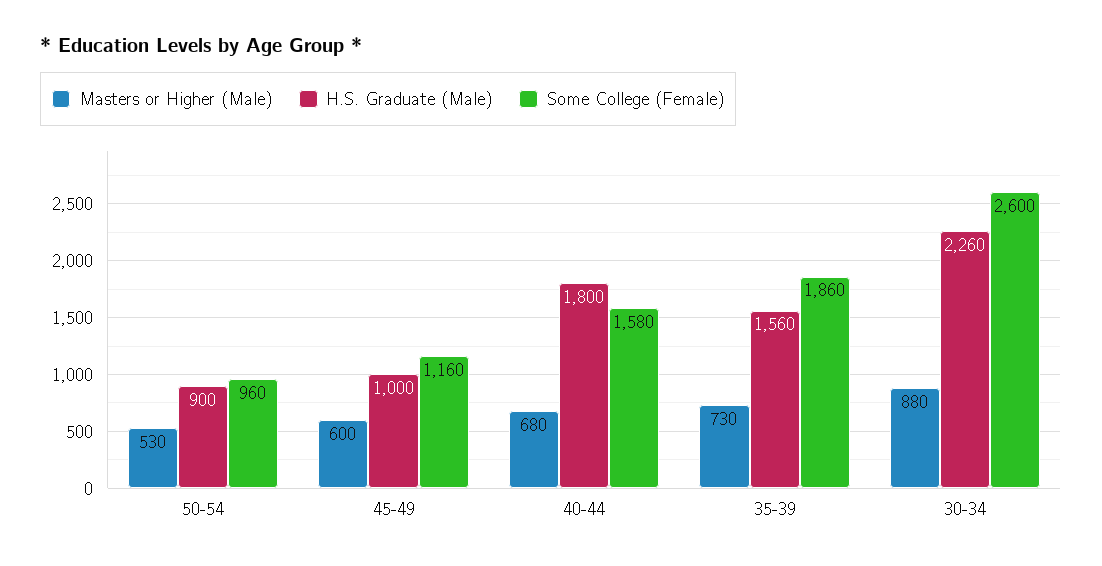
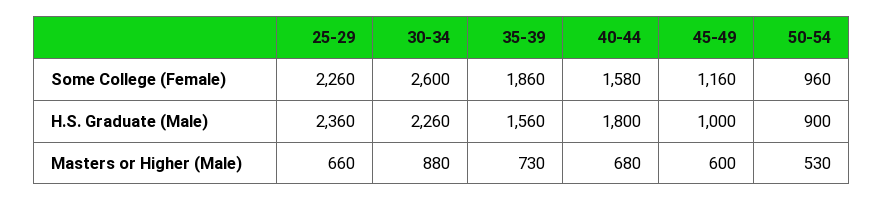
  {
    "Masters or Higher (Male)": {
      "50-54": 530,
      "45-49": 600,
      "40-44": 680,
      "35-39": 730,
-     "30-34": 880
+     "30-34": 880,
+     "25-29": 660
    },
    "H.S. Graduate (Male)": {
      "50-54": 900,
      "45-49": 1000,
      "40-44": 1800,
      "35-39": 1560,
-     "30-34": 2260
+     "30-34": 2260,
+     "25-29": 2360
    },
    "Some College (Female)": {
      "50-54": 960,
      "45-49": 1160,
      "40-44": 1580,
      "35-39": 1860,
-     "30-34": 2600
+     "30-34": 2600,
+     "25-29": 2260
    }
  }

